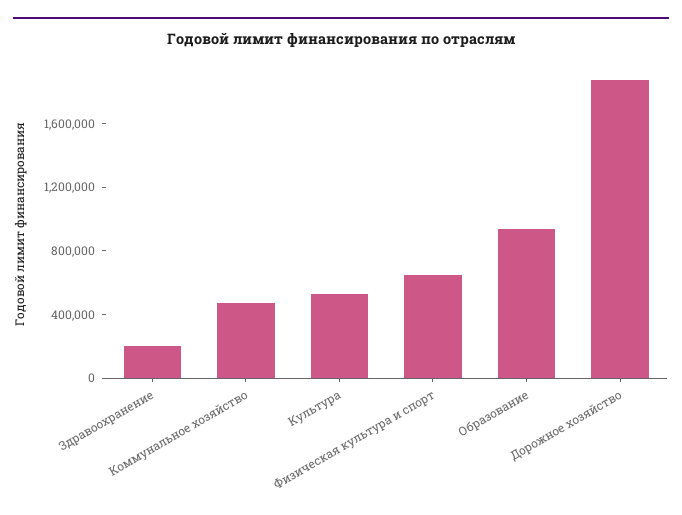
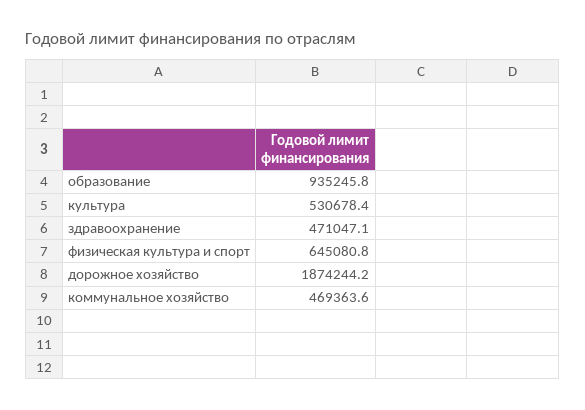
  {
-   "Здравоохранение": 200000,
+   "Здравоохранение": 471047.1,
    "Коммунальное хозяйство": 469363.6,
    "Культура": 530678.4,
    "Физическая культура и спорт": 645080.8,
    "Образование": 935245.8,
    "Дорожное хозяйство": 1874244.2
  }

